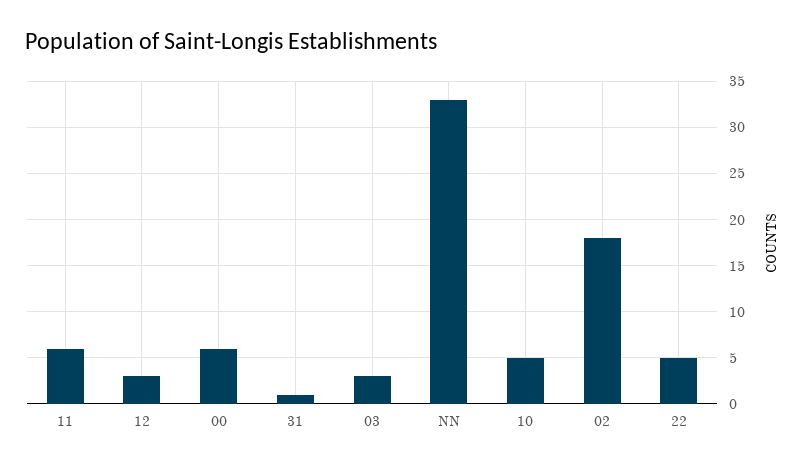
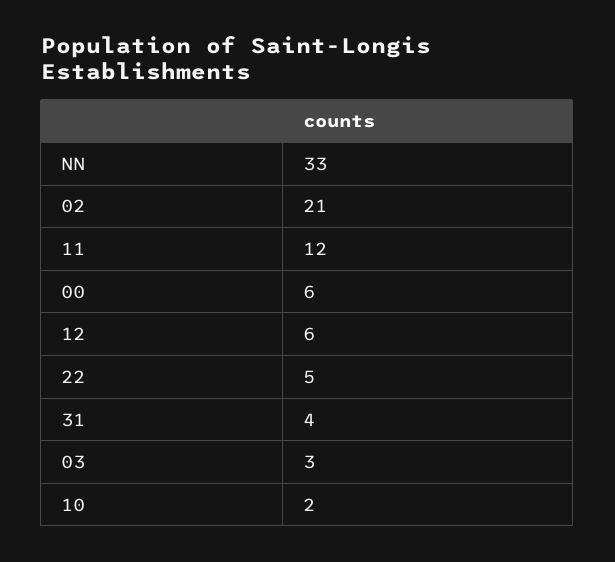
  {
-   "11": 6,
+   "11": 12,
-   "12": 3,
+   "12": 6,
    "00": 6,
-   "31": 1,
+   "31": 4,
    "03": 3,
    "NN": 33,
-   "10": 5,
+   "10": 2,
-   "02": 18,
+   "02": 21,
    "22": 5
  }

